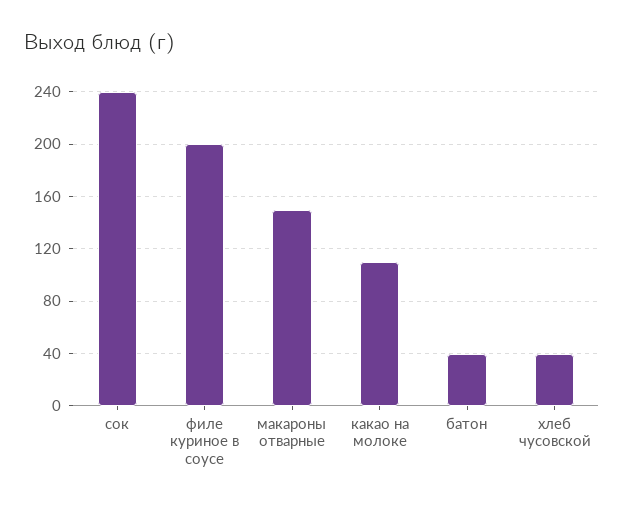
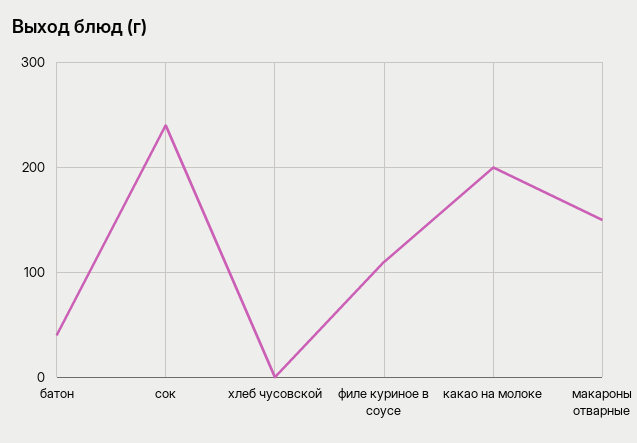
  {
    "сок": 240,
-   "филе куриное в соусе": 200,
+   "филе куриное в соусе": 110,
    "макароны отварные": 150,
-   "какао на молоке": 110,
+   "какао на молоке": 200,
    "батон": 40,
-   "хлеб чусовской": 40
+   "хлеб чусовской": 0
  }

